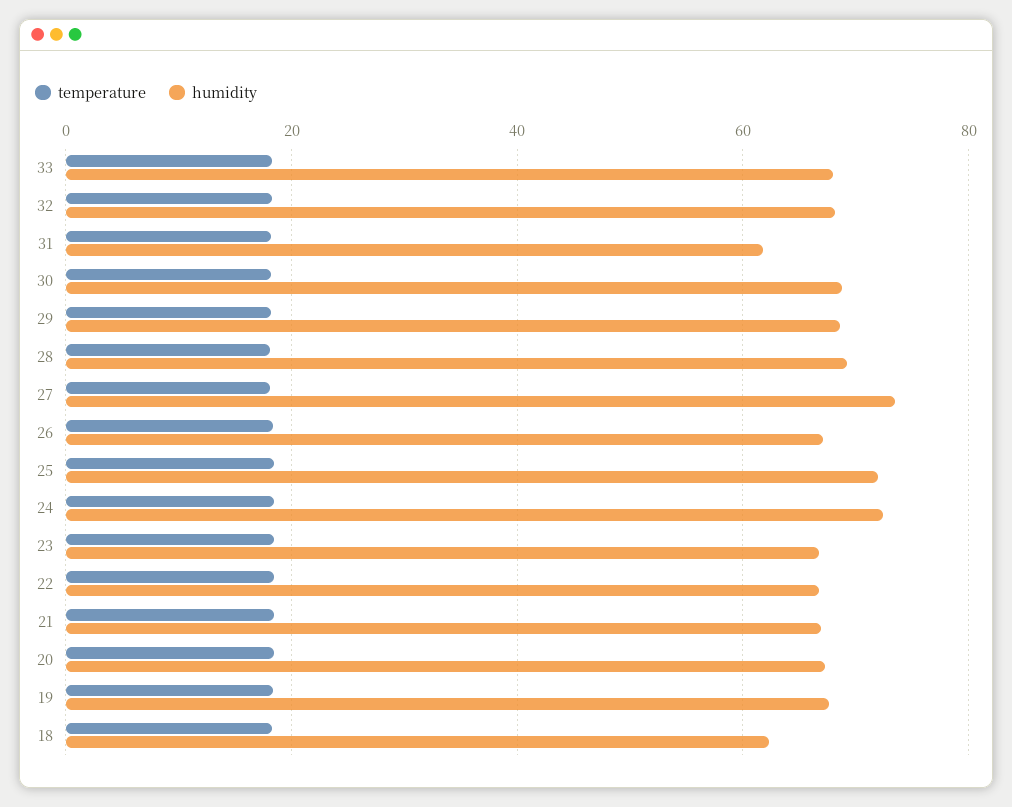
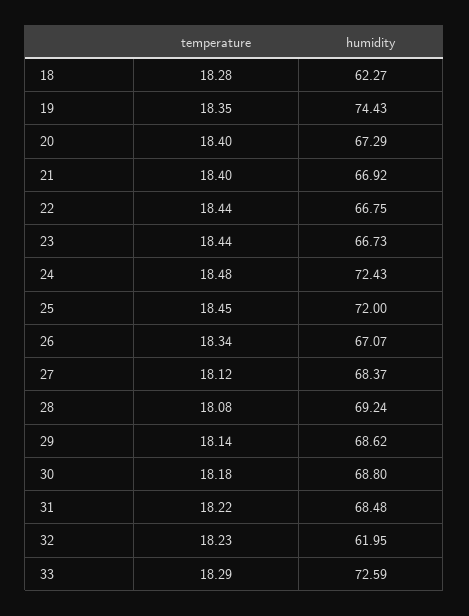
  {
    "temperature": {
      "33": 18.29,
      "32": 18.23,
      "31": 18.22,
      "30": 18.18,
      "29": 18.14,
      "28": 18.08,
      "27": 18.12,
      "26": 18.34,
      "25": 18.45,
      "24": 18.48,
      "23": 18.44,
      "22": 18.44,
      "21": 18.4,
      "20": 18.4,
      "19": 18.35,
      "18": 18.28
    },
    "humidity": {
-     "33": 68,
+     "33": 72.59,
-     "32": 68,
+     "32": 61.95,
-     "31": 62,
+     "31": 68.48,
      "30": 68.8,
      "29": 68.62,
      "28": 69.24,
-     "27": 74,
+     "27": 68.37,
      "26": 67.07,
      "25": 72,
      "24": 72.43,
      "23": 66.73,
      "22": 66.75,
      "21": 66.92,
      "20": 67.29,
-     "19": 68,
+     "19": 74.43,
      "18": 62.27
    }
  }

